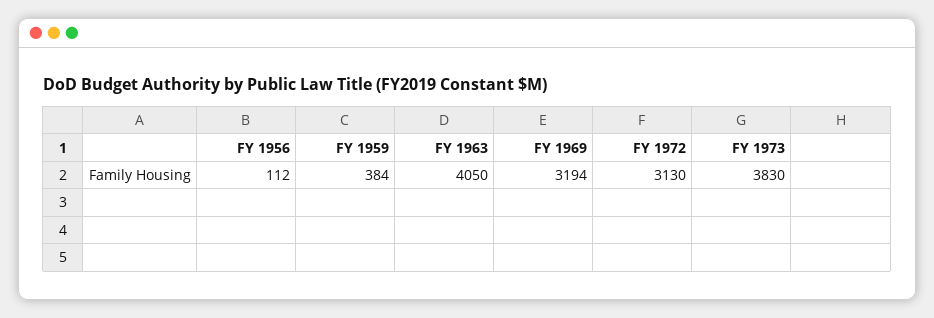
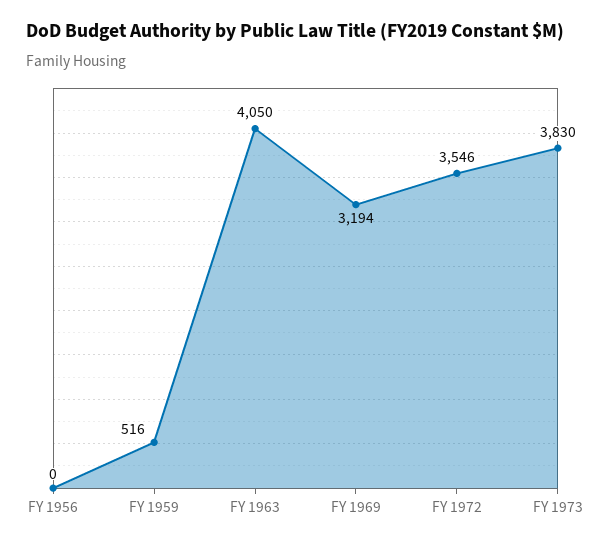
  {
-   "FY 1956": 112,
+   "FY 1956": 0,
-   "FY 1959": 384,
+   "FY 1959": 516,
    "FY 1963": 4050,
    "FY 1969": 3194,
-   "FY 1972": 3130,
+   "FY 1972": 3546,
    "FY 1973": 3830
  }

